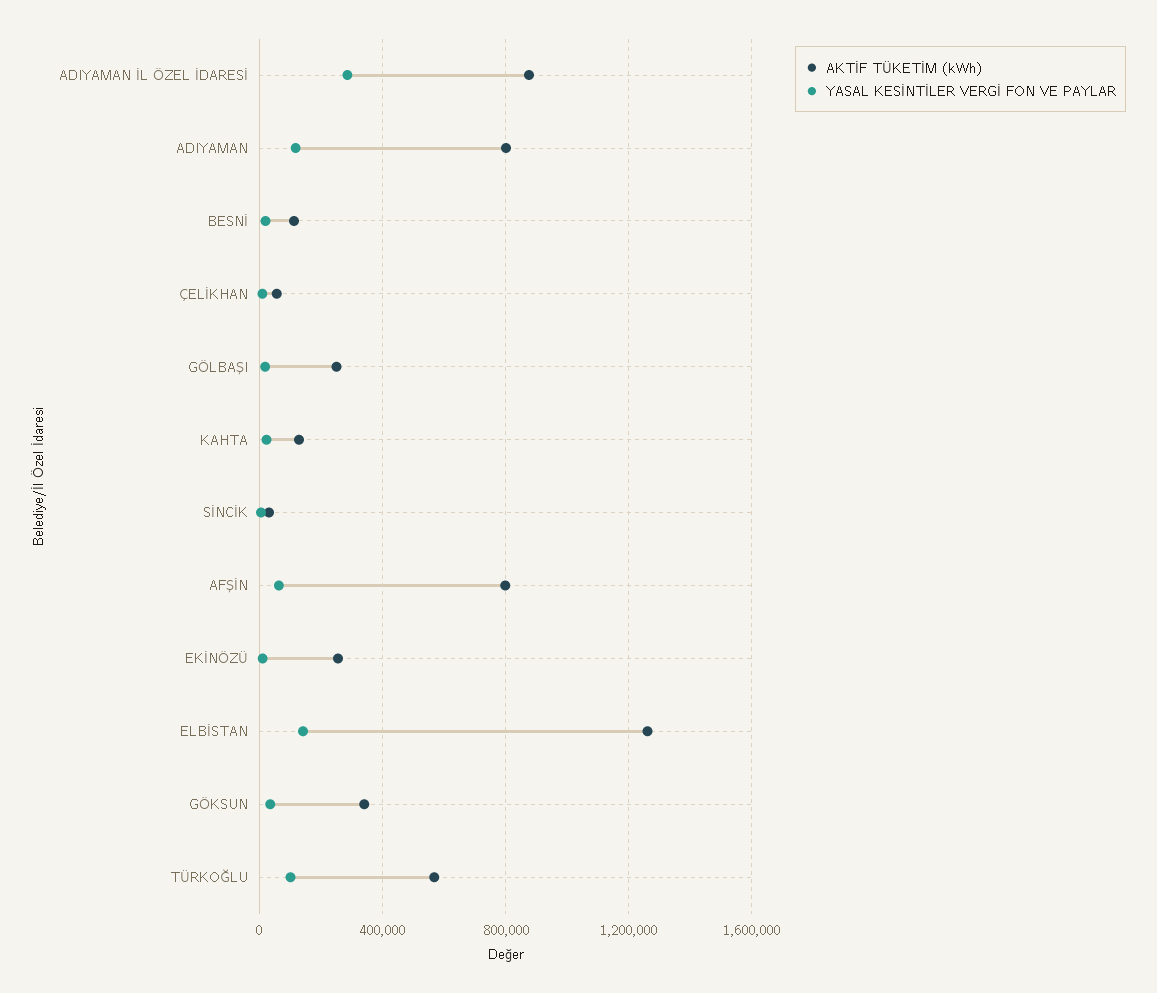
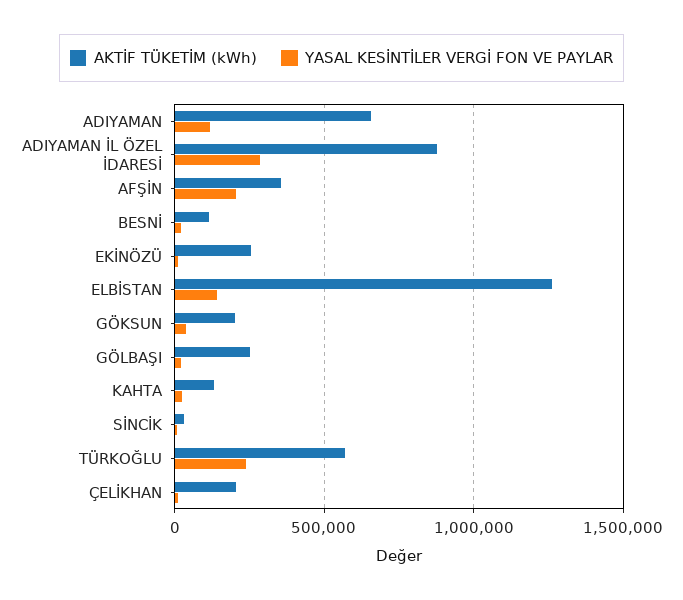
  {
    "AKTİF TÜKETİM (kWh)": {
      "ADIYAMAN İL ÖZEL İDARESİ": 900000,
-     "ADIYAMAN": 800000,
+     "ADIYAMAN": 650000,
      "BESNİ": 100000,
-     "ÇELİKHAN": 50000,
+     "ÇELİKHAN": 200000,
      "GÖLBAŞI": 250000,
      "KAHTA": 150000,
      "SİNCİK": 50000,
-     "AFŞİN": 800000,
+     "AFŞİN": 350000,
      "EKİNÖZÜ": 250000,
      "ELBİSTAN": 1250000,
-     "GÖKSUN": 350000,
+     "GÖKSUN": 200000,
      "TÜRKOĞLU": 550000
    },
    "YASAL KESİNTİLER VERGİ FON VE PAYLAR": {
      "ADIYAMAN İL ÖZEL İDARESİ": 300000,
      "ADIYAMAN": 100000,
      "BESNİ": 0,
      "ÇELİKHAN": 0,
      "GÖLBAŞI": 0,
      "KAHTA": 0,
      "SİNCİK": 0,
-     "AFŞİN": 50000,
+     "AFŞİN": 200000,
      "EKİNÖZÜ": 0,
      "ELBİSTAN": 150000,
      "GÖKSUN": 50000,
-     "TÜRKOĞLU": 100000
+     "TÜRKOĞLU": 250000
    }
  }

